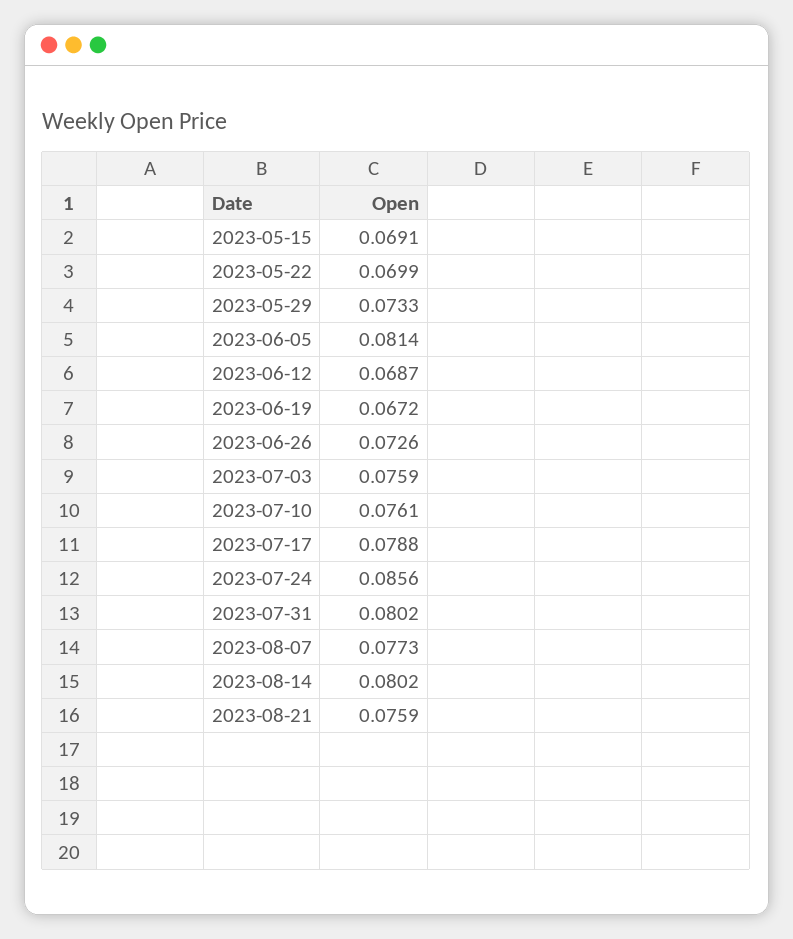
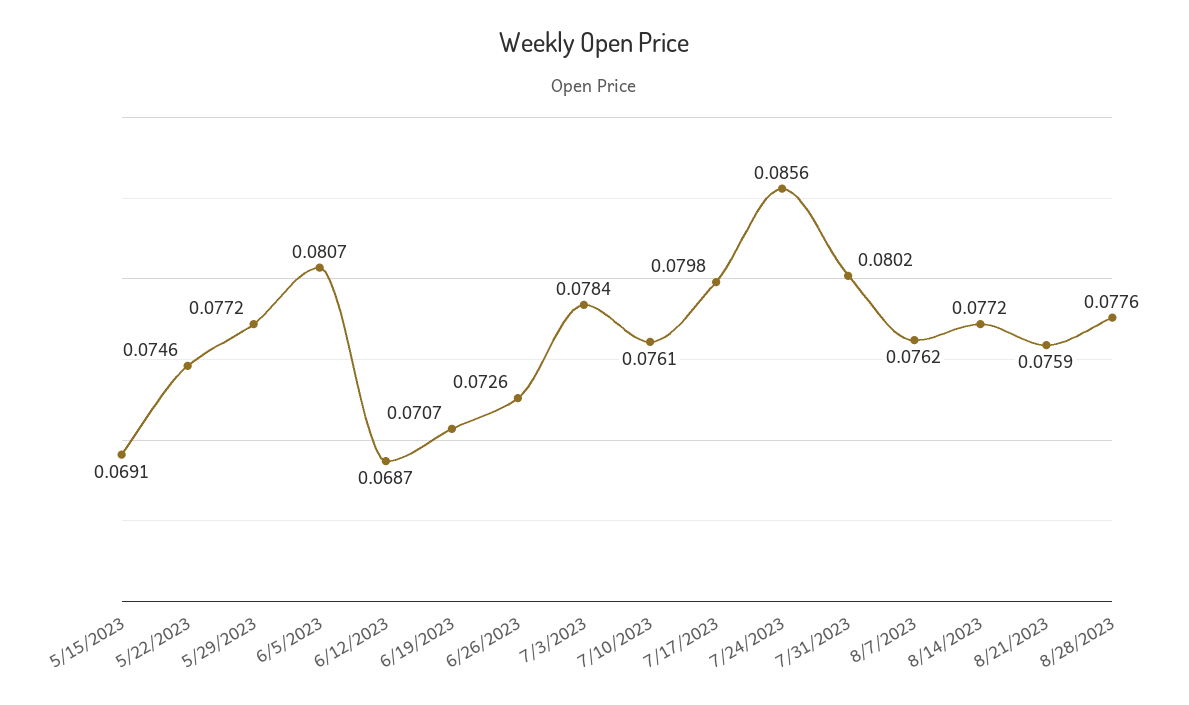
  {
    "2023-05-15": 0.0691,
-   "2023-05-22": 0.0699,
+   "2023-05-22": 0.0746,
-   "2023-05-29": 0.0733,
+   "2023-05-29": 0.0772,
-   "2023-06-05": 0.0814,
+   "2023-06-05": 0.0807,
    "2023-06-12": 0.0687,
-   "2023-06-19": 0.0672,
+   "2023-06-19": 0.0707,
    "2023-06-26": 0.0726,
-   "2023-07-03": 0.0759,
+   "2023-07-03": 0.0784,
    "2023-07-10": 0.0761,
-   "2023-07-17": 0.0788,
+   "2023-07-17": 0.0798,
    "2023-07-24": 0.0856,
    "2023-07-31": 0.0802,
-   "2023-08-07": 0.0773,
+   "2023-08-07": 0.0762,
-   "2023-08-14": 0.0802,
+   "2023-08-14": 0.0772,
-   "2023-08-21": 0.0759
+   "2023-08-21": 0.0759,
+   "8/28/2023": 0.0776
  }

